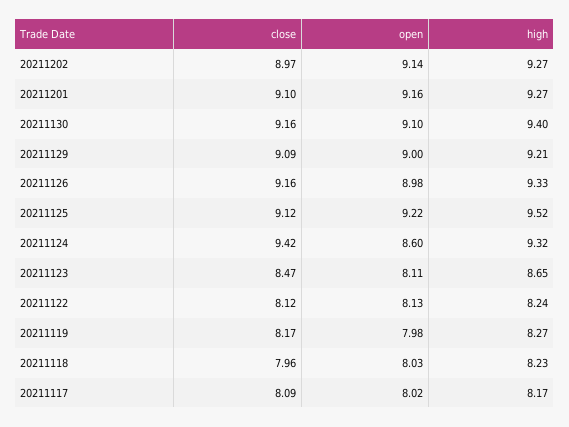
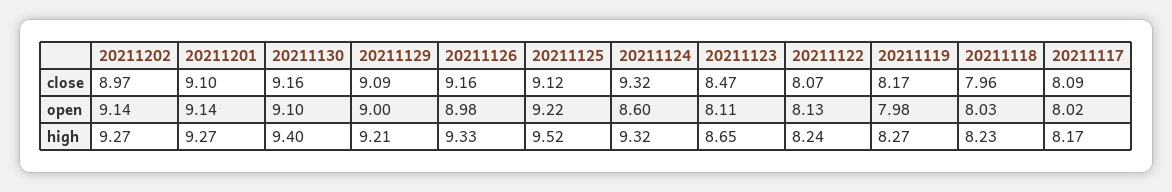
  {
    "close": {
      "20211202": 8.97,
      "20211201": 9.1,
      "20211130": 9.16,
      "20211129": 9.09,
      "20211126": 9.16,
      "20211125": 9.12,
-     "20211124": 9.42,
+     "20211124": 9.32,
      "20211123": 8.47,
-     "20211122": 8.12,
+     "20211122": 8.07,
      "20211119": 8.17,
      "20211118": 7.96,
      "20211117": 8.09
    },
    "open": {
      "20211202": 9.14,
-     "20211201": 9.16,
+     "20211201": 9.14,
      "20211130": 9.1,
      "20211129": 9,
      "20211126": 8.98,
      "20211125": 9.22,
      "20211124": 8.6,
      "20211123": 8.11,
      "20211122": 8.13,
      "20211119": 7.98,
      "20211118": 8.03,
      "20211117": 8.02
    },
    "high": {
      "20211202": 9.27,
      "20211201": 9.27,
      "20211130": 9.4,
      "20211129": 9.21,
      "20211126": 9.33,
      "20211125": 9.52,
      "20211124": 9.32,
      "20211123": 8.65,
      "20211122": 8.24,
      "20211119": 8.27,
      "20211118": 8.23,
      "20211117": 8.17
    }
  }

